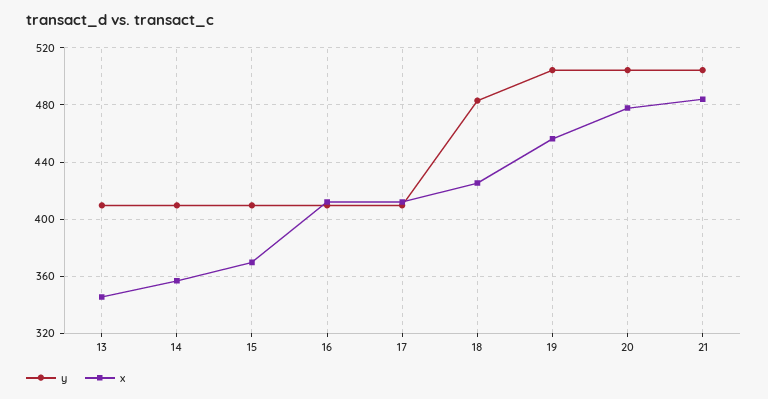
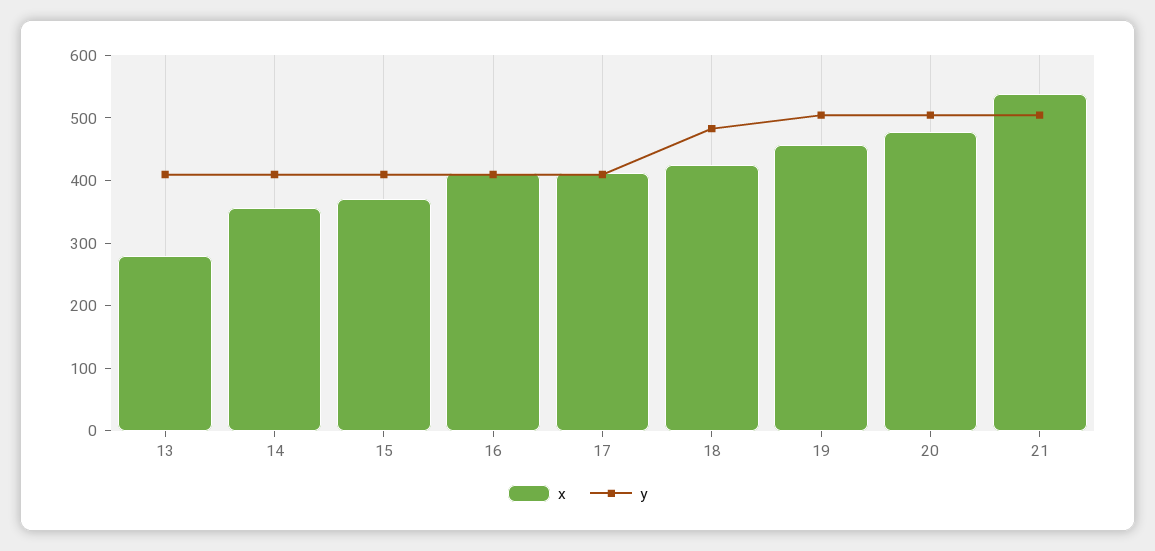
  {
    "y": {
      "13": 410,
      "14": 410,
      "15": 410,
      "16": 410,
      "17": 410,
      "18": 485,
      "19": 505,
      "20": 505,
      "21": 505
    },
    "x": {
-     "13": 345,
+     "13": 280,
      "14": 355,
      "15": 370,
      "16": 410,
      "17": 410,
      "18": 425,
      "19": 455,
      "20": 480,
-     "21": 485
+     "21": 540
    }
  }

